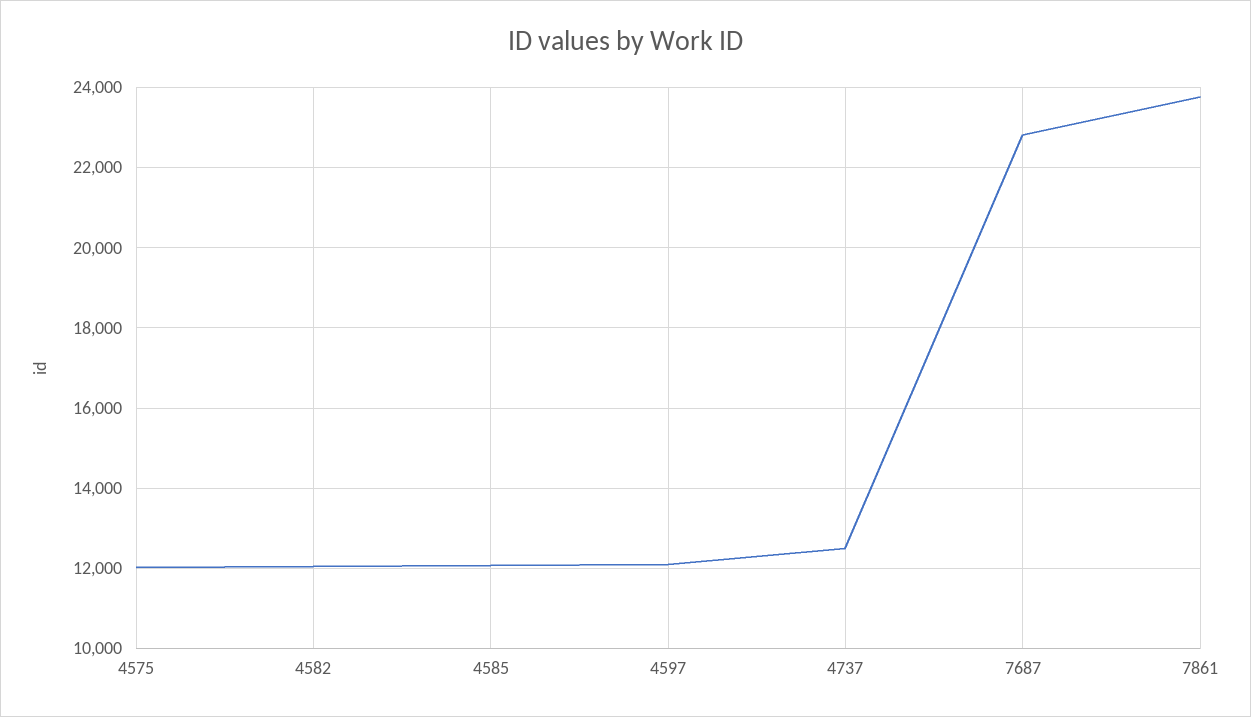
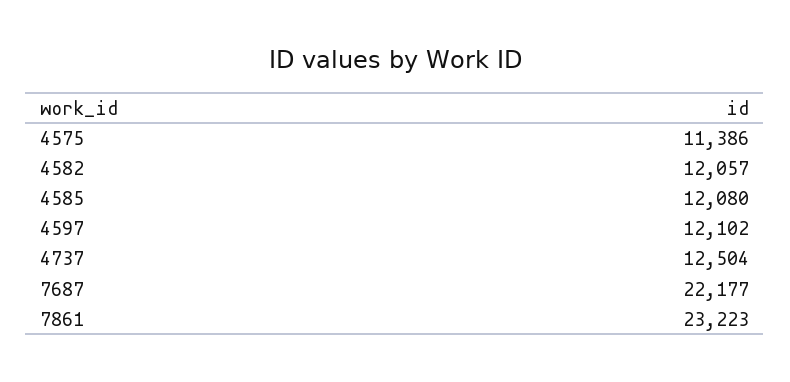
  {
-   "4575": 12000,
+   "4575": 11386,
    "4582": 12057,
    "4585": 12080,
    "4597": 12102,
    "4737": 12504,
-   "7687": 22800,
+   "7687": 22177,
-   "7861": 23800
+   "7861": 23223
  }

